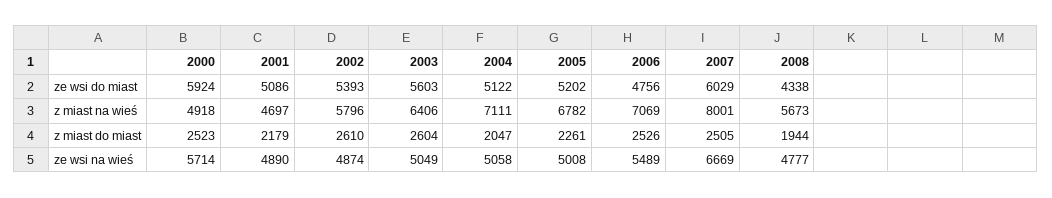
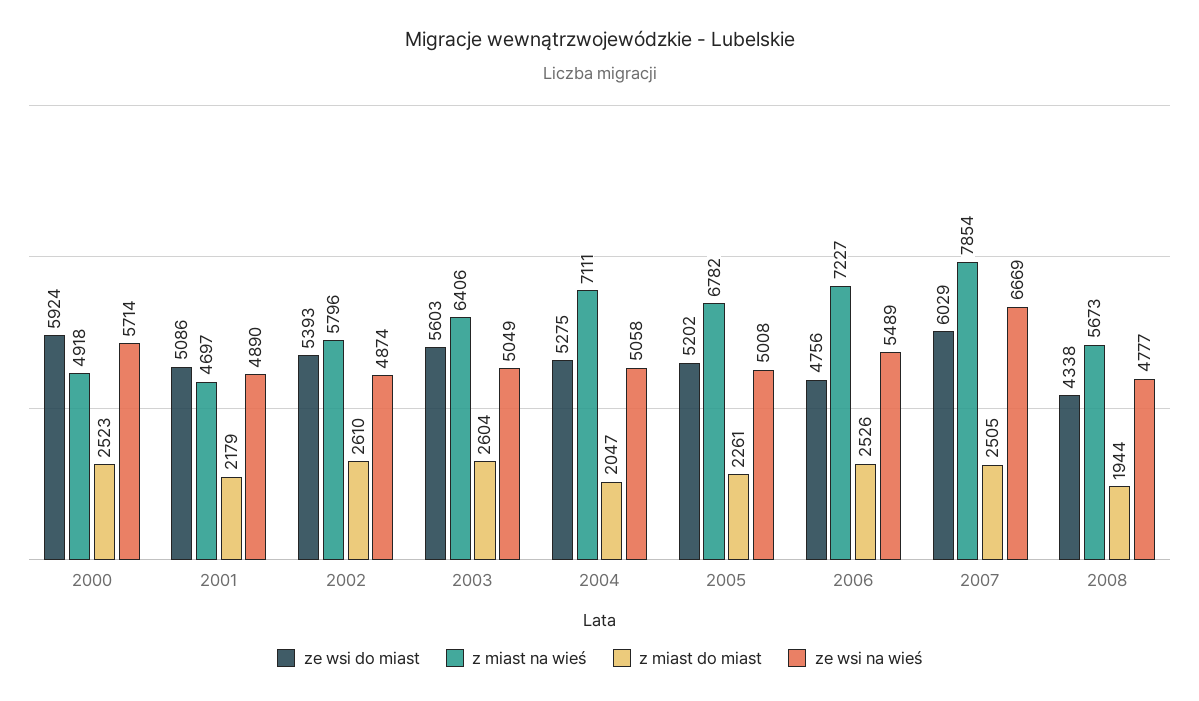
  {
    "ze wsi do miast": {
      "2000": 5924,
      "2001": 5086,
      "2002": 5393,
      "2003": 5603,
-     "2004": 5122,
+     "2004": 5275,
      "2005": 5202,
      "2006": 4756,
      "2007": 6029,
      "2008": 4338
    },
    "z miast na wieś": {
      "2000": 4918,
      "2001": 4697,
      "2002": 5796,
      "2003": 6406,
      "2004": 7111,
      "2005": 6782,
-     "2006": 7069,
+     "2006": 7227,
-     "2007": 8001,
+     "2007": 7854,
      "2008": 5673
    },
    "z miast do miast": {
      "2000": 2523,
      "2001": 2179,
      "2002": 2610,
      "2003": 2604,
      "2004": 2047,
      "2005": 2261,
      "2006": 2526,
      "2007": 2505,
      "2008": 1944
    },
    "ze wsi na wieś": {
      "2000": 5714,
      "2001": 4890,
      "2002": 4874,
      "2003": 5049,
      "2004": 5058,
      "2005": 5008,
      "2006": 5489,
      "2007": 6669,
      "2008": 4777
    }
  }

